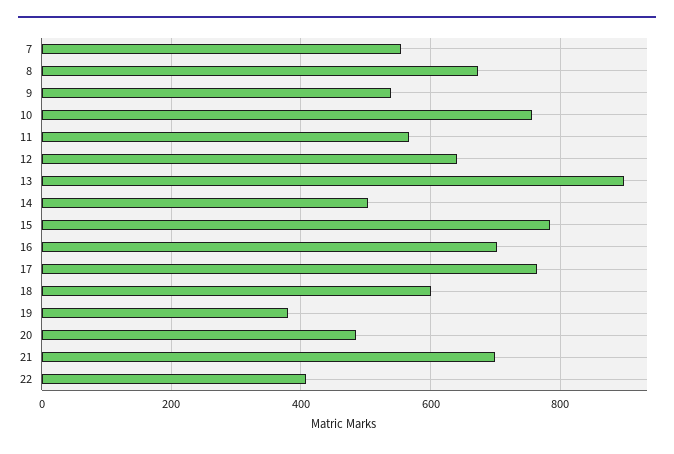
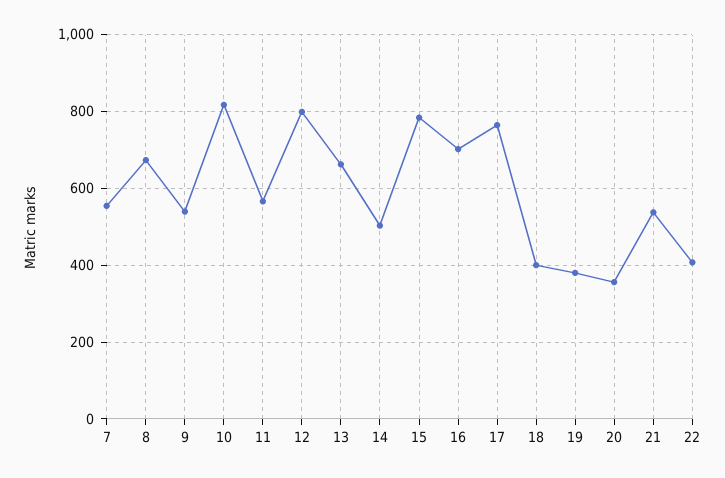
  {
    "7": 560,
    "8": 680,
    "9": 540,
-   "10": 760,
+   "10": 820,
    "11": 560,
-   "12": 640,
+   "12": 800,
-   "13": 900,
+   "13": 660,
    "14": 500,
    "15": 780,
    "16": 700,
    "17": 760,
-   "18": 600,
+   "18": 400,
    "19": 380,
-   "20": 480,
+   "20": 360,
-   "21": 700,
+   "21": 540,
    "22": 400
  }

